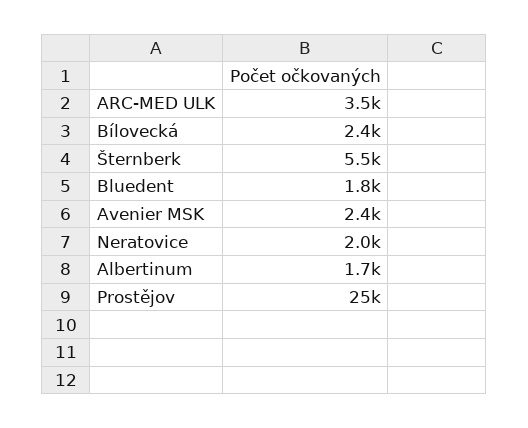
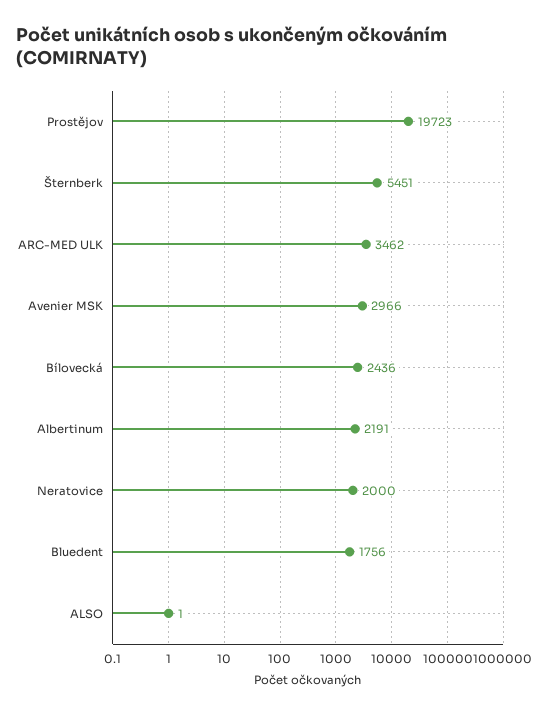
  {
    "ARC-MED ULK": 3462,
    "Bílovecká": 2436,
    "Šternberk": 5451,
    "Bluedent": 1756,
-   "Avenier MSK": 2400,
+   "Avenier MSK": 2966,
    "Neratovice": 2000,
-   "Albertinum": 1700,
+   "Albertinum": 2191,
-   "Prostějov": 25000
+   "Prostějov": 19723,
+   "ALSO": 1
  }

